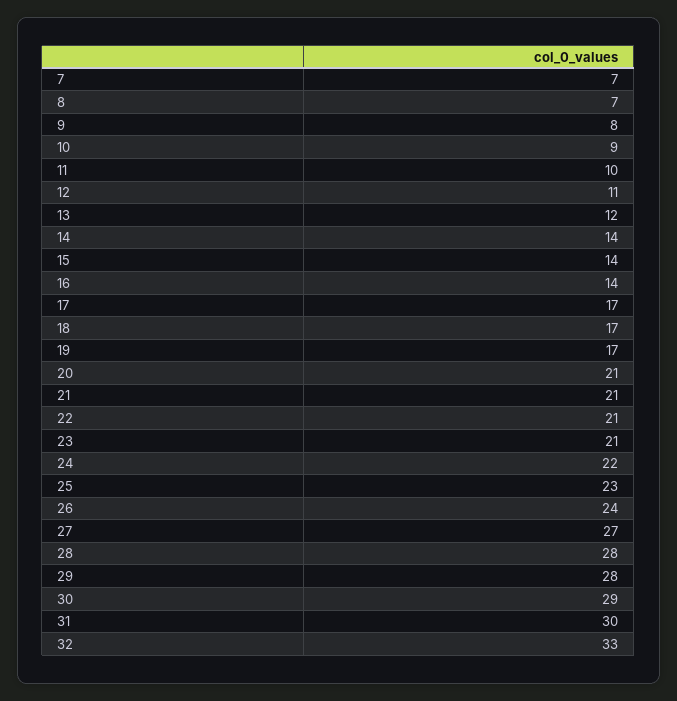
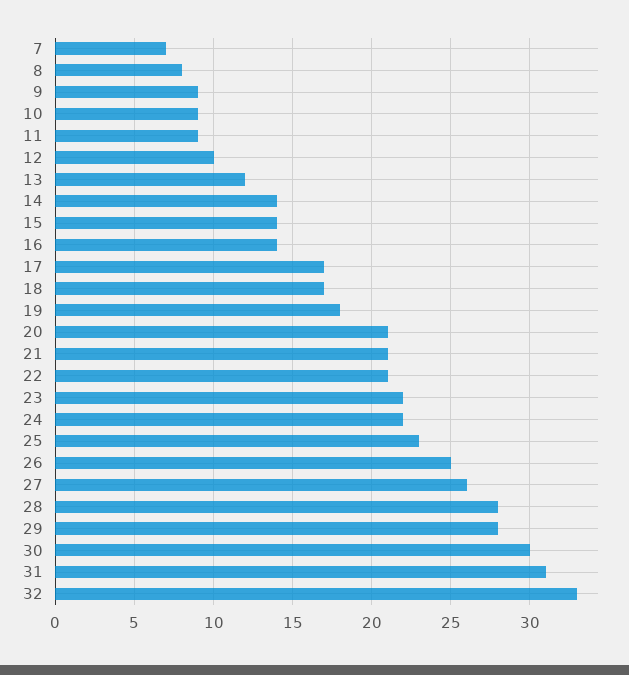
  {
    "7": 7,
-   "8": 7,
+   "8": 8,
-   "9": 8,
+   "9": 9,
    "10": 9,
-   "11": 10,
+   "11": 9,
-   "12": 11,
+   "12": 10,
    "13": 12,
    "14": 14,
    "15": 14,
    "16": 14,
    "17": 17,
    "18": 17,
-   "19": 17,
+   "19": 18,
    "20": 21,
    "21": 21,
    "22": 21,
-   "23": 21,
+   "23": 22,
    "24": 22,
    "25": 23,
-   "26": 24,
+   "26": 25,
-   "27": 27,
+   "27": 26,
    "28": 28,
    "29": 28,
-   "30": 29,
+   "30": 30,
-   "31": 30,
+   "31": 31,
    "32": 33
  }

